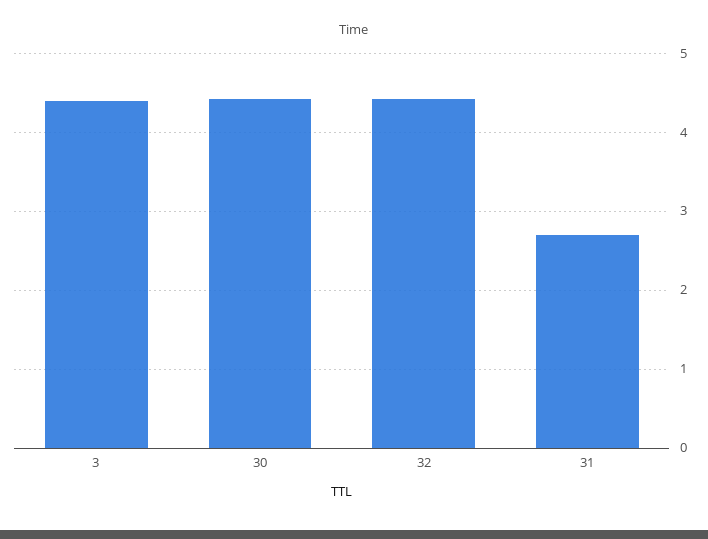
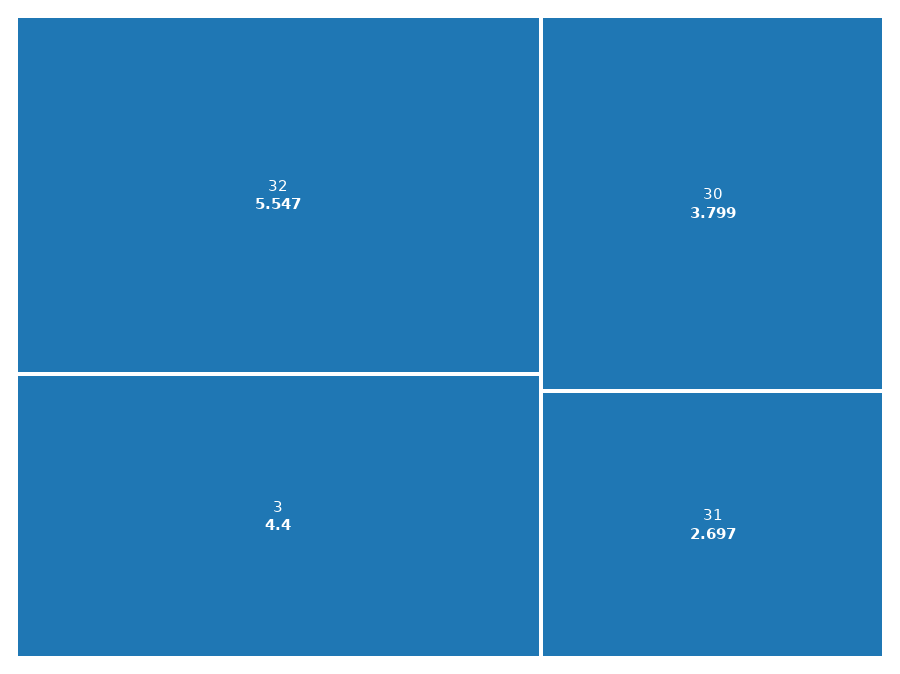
  {
    "3": 4.4,
-   "30": 4.4,
+   "30": 3.799,
-   "32": 4.4,
+   "32": 5.547,
    "31": 2.697
  }

